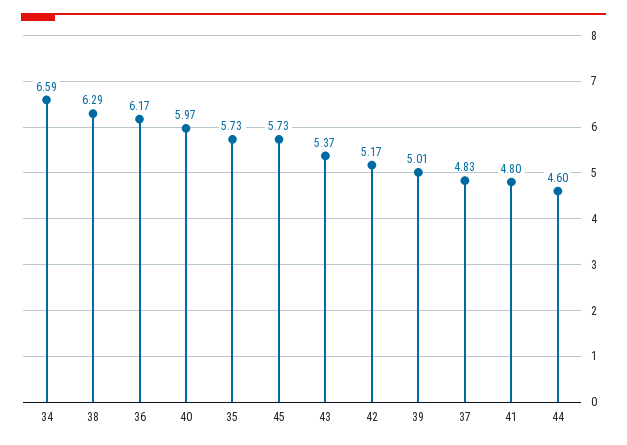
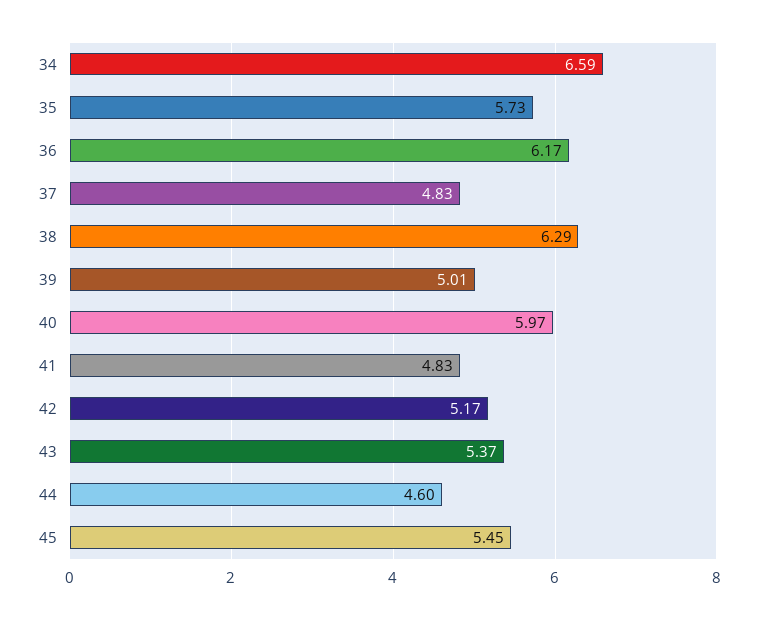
  {
    "34": 6.59,
    "38": 6.29,
    "36": 6.17,
    "40": 5.97,
    "35": 5.73,
-   "45": 5.73,
+   "45": 5.45,
    "43": 5.37,
    "42": 5.17,
    "39": 5.01,
    "37": 4.83,
-   "41": 4.8,
+   "41": 4.83,
    "44": 4.6
  }

